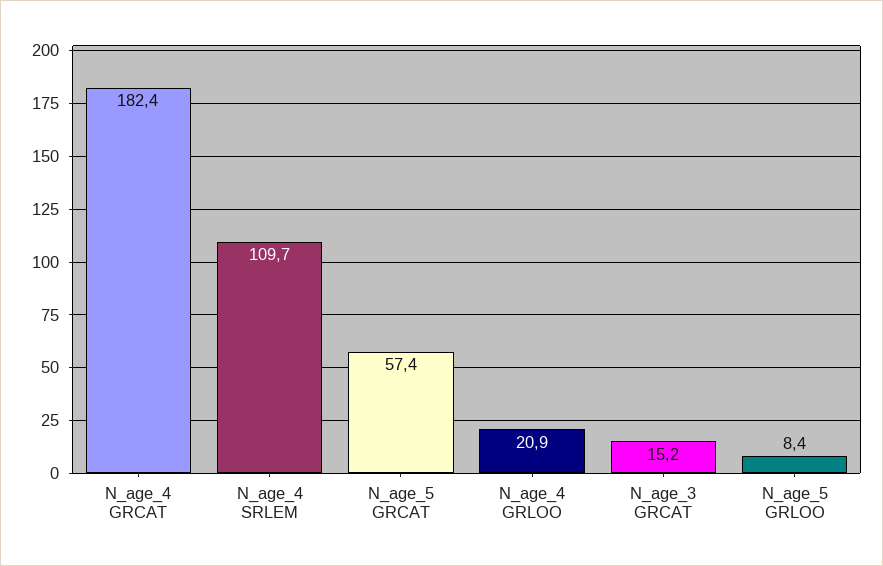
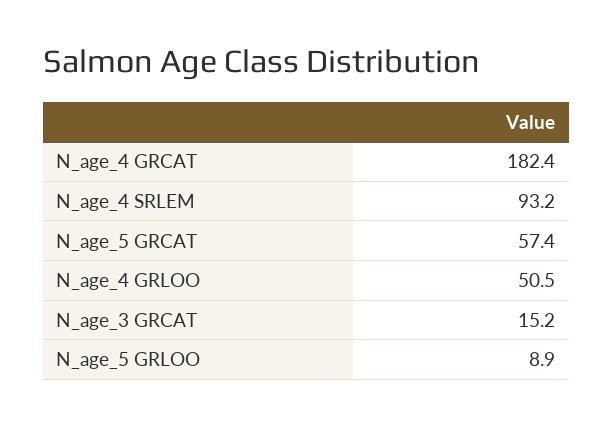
  {
    "N_age_4 GRCAT": 182.4,
-   "N_age_4 SRLEM": 109.7,
+   "N_age_4 SRLEM": 93.2,
    "N_age_5 GRCAT": 57.4,
-   "N_age_4 GRLOO": 20.9,
+   "N_age_4 GRLOO": 50.5,
    "N_age_3 GRCAT": 15.2,
-   "N_age_5 GRLOO": 8.4
+   "N_age_5 GRLOO": 8.9
  }

